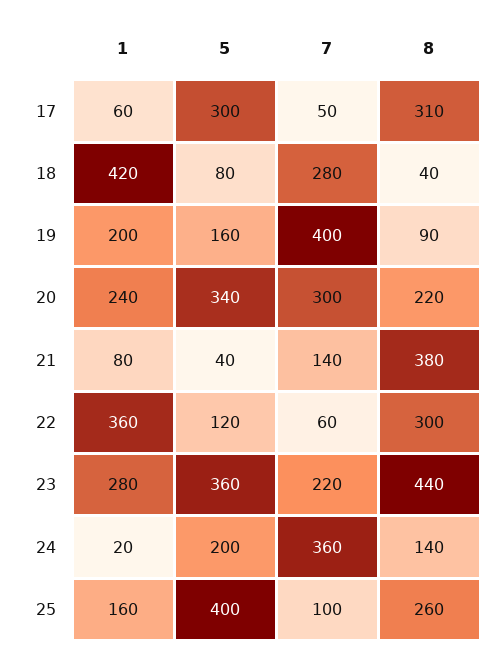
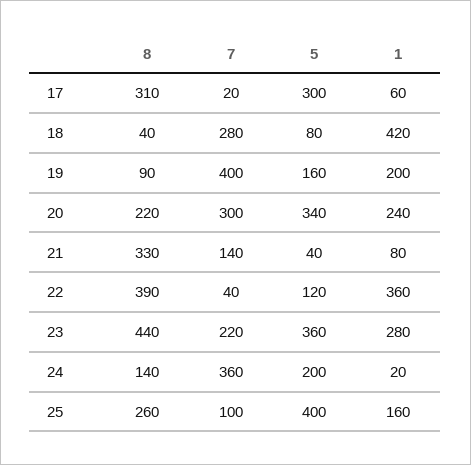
  {
    "1": {
      "17": 60,
      "18": 420,
      "19": 200,
      "20": 240,
      "21": 80,
      "22": 360,
      "23": 280,
      "24": 20,
      "25": 160
    },
    "5": {
      "17": 300,
      "18": 80,
      "19": 160,
      "20": 340,
      "21": 40,
      "22": 120,
      "23": 360,
      "24": 200,
      "25": 400
    },
    "7": {
-     "17": 50,
+     "17": 20,
      "18": 280,
      "19": 400,
      "20": 300,
      "21": 140,
-     "22": 60,
+     "22": 40,
      "23": 220,
      "24": 360,
      "25": 100
    },
    "8": {
      "17": 310,
      "18": 40,
      "19": 90,
      "20": 220,
-     "21": 380,
+     "21": 330,
-     "22": 300,
+     "22": 390,
      "23": 440,
      "24": 140,
      "25": 260
    }
  }

